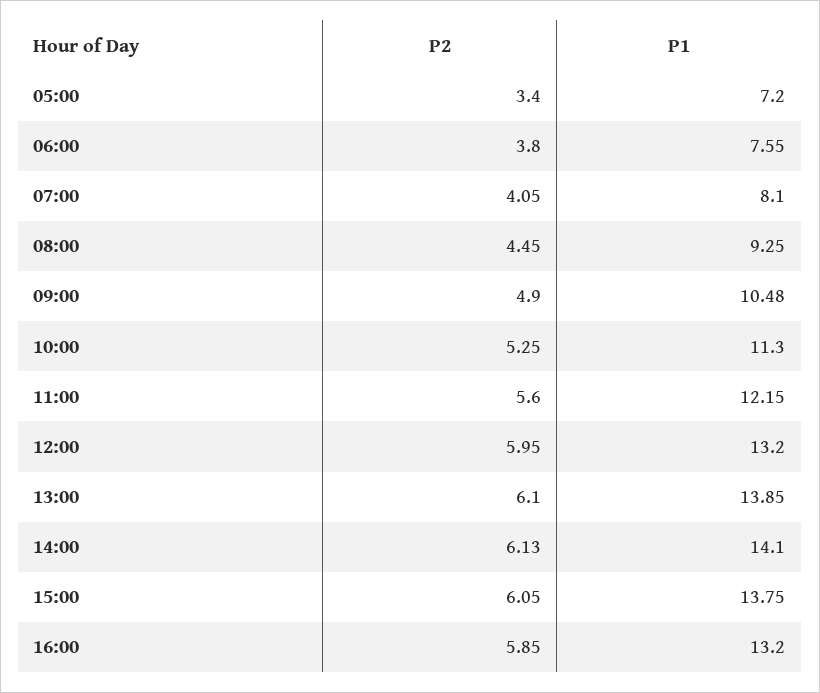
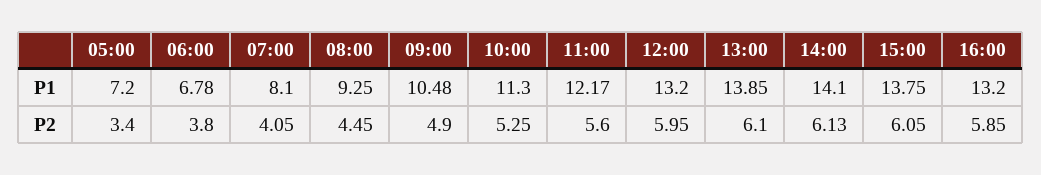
  {
    "P2": {
      "05:00": 3.4,
      "06:00": 3.8,
      "07:00": 4.05,
      "08:00": 4.45,
      "09:00": 4.9,
      "10:00": 5.25,
      "11:00": 5.6,
      "12:00": 5.95,
      "13:00": 6.1,
      "14:00": 6.13,
      "15:00": 6.05,
      "16:00": 5.85
    },
    "P1": {
      "05:00": 7.2,
-     "06:00": 7.55,
+     "06:00": 6.78,
      "07:00": 8.1,
      "08:00": 9.25,
      "09:00": 10.48,
      "10:00": 11.3,
-     "11:00": 12.15,
+     "11:00": 12.17,
      "12:00": 13.2,
      "13:00": 13.85,
      "14:00": 14.1,
      "15:00": 13.75,
      "16:00": 13.2
    }
  }

